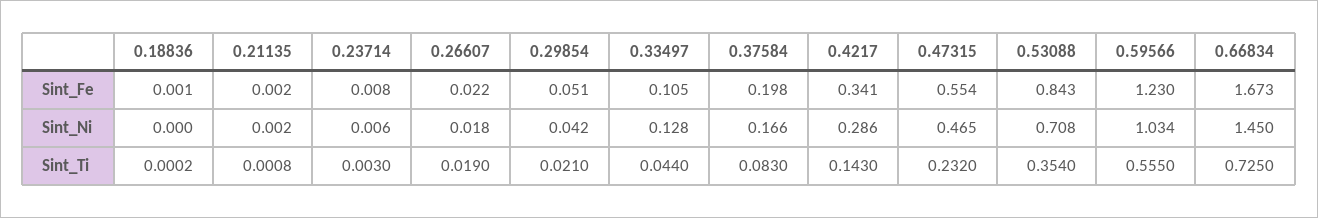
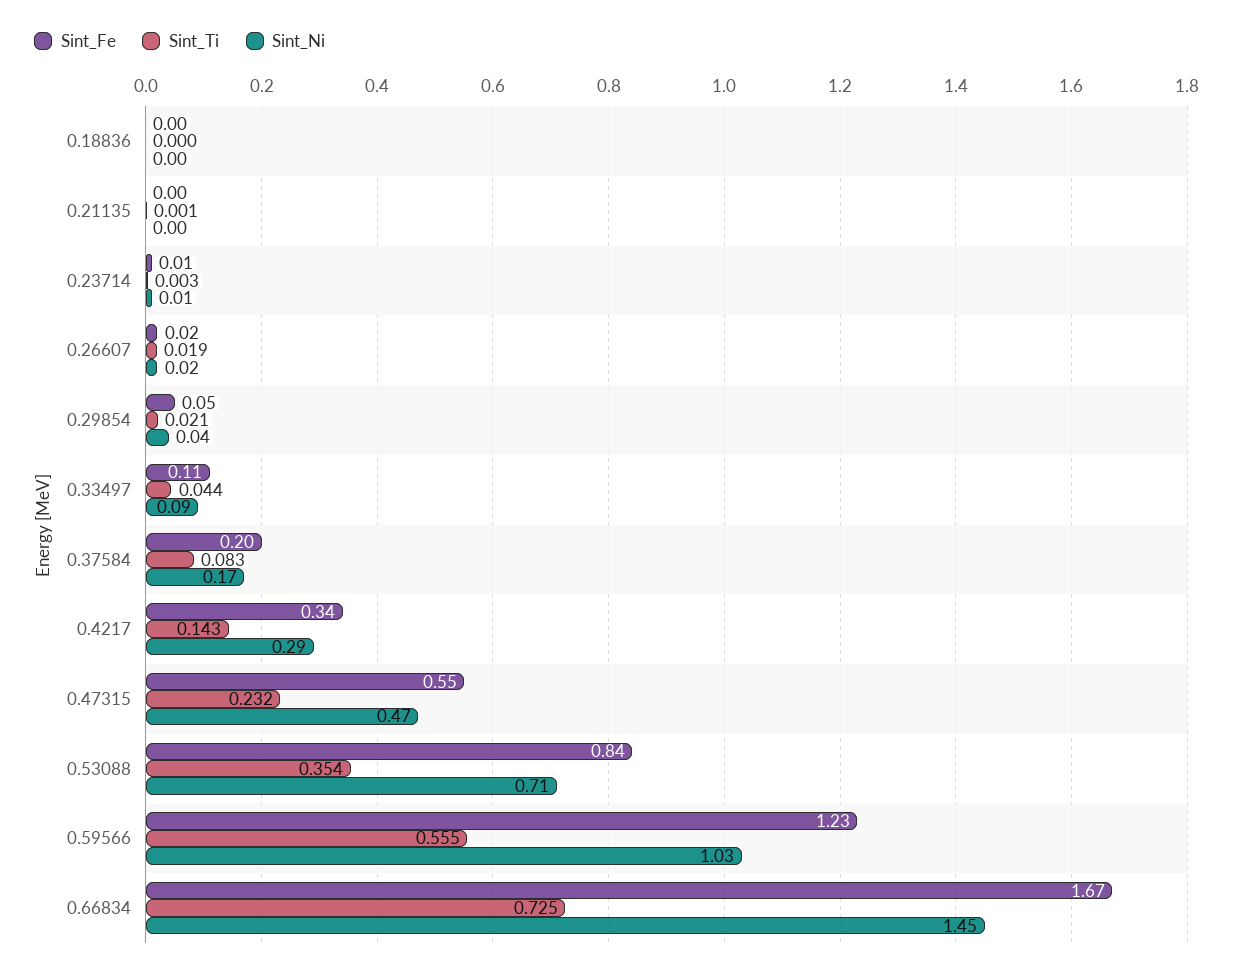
  {
    "Sint_Fe": {
      "0.18836": 0.001,
      "0.21135": 0.002,
      "0.23714": 0.008,
      "0.26607": 0.022,
      "0.29854": 0.051,
      "0.33497": 0.105,
      "0.37584": 0.198,
      "0.4217": 0.341,
      "0.47315": 0.554,
      "0.53088": 0.843,
      "0.59566": 1.23,
      "0.66834": 1.673
    },
    "Sint_Ni": {
      "0.18836": 0,
      "0.21135": 0.002,
      "0.23714": 0.006,
      "0.26607": 0.018,
      "0.29854": 0.042,
-     "0.33497": 0.128,
+     "0.33497": 0.09,
      "0.37584": 0.166,
      "0.4217": 0.286,
      "0.47315": 0.465,
      "0.53088": 0.708,
      "0.59566": 1.034,
      "0.66834": 1.45
    },
    "Sint_Ti": {
      "0.18836": 0.0002,
      "0.21135": 0.0008,
      "0.23714": 0.003,
      "0.26607": 0.019,
      "0.29854": 0.021,
      "0.33497": 0.044,
      "0.37584": 0.083,
      "0.4217": 0.143,
      "0.47315": 0.232,
      "0.53088": 0.354,
      "0.59566": 0.555,
      "0.66834": 0.725
    }
  }

